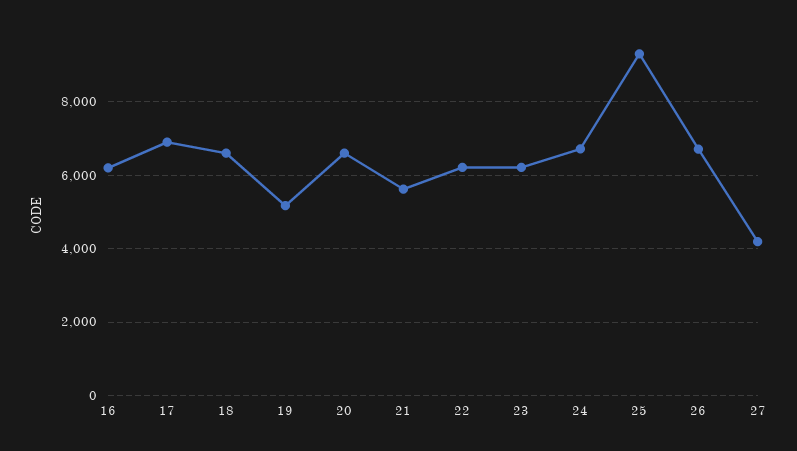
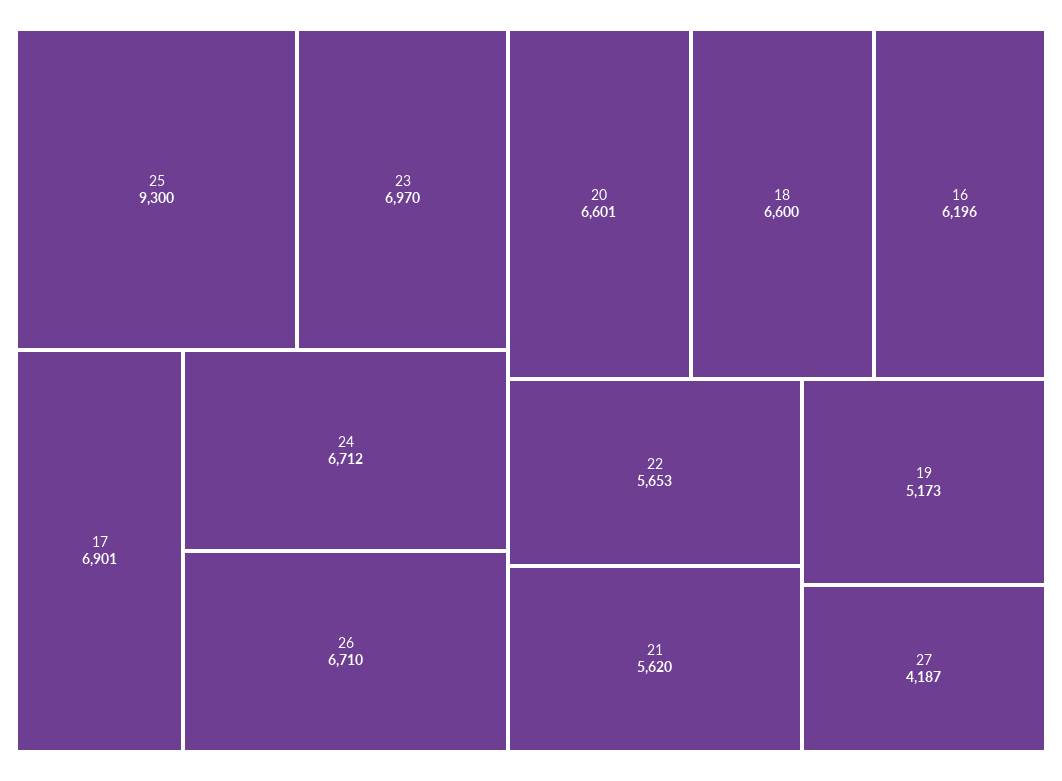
  {
    "16": 6196,
    "17": 6901,
    "18": 6600,
    "19": 5173,
    "20": 6601,
    "21": 5620,
-   "22": 6200,
+   "22": 5653,
-   "23": 6200,
+   "23": 6970,
    "24": 6712,
    "25": 9300,
    "26": 6710,
    "27": 4187
  }

